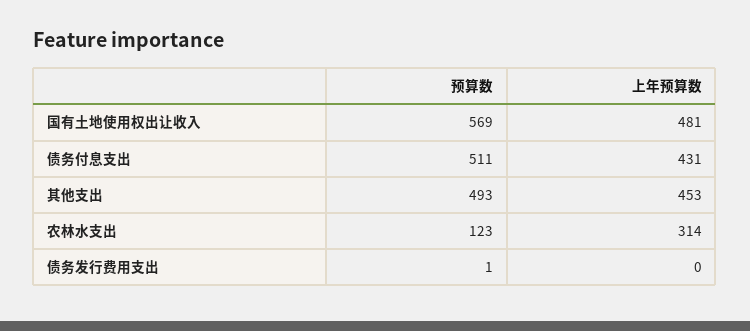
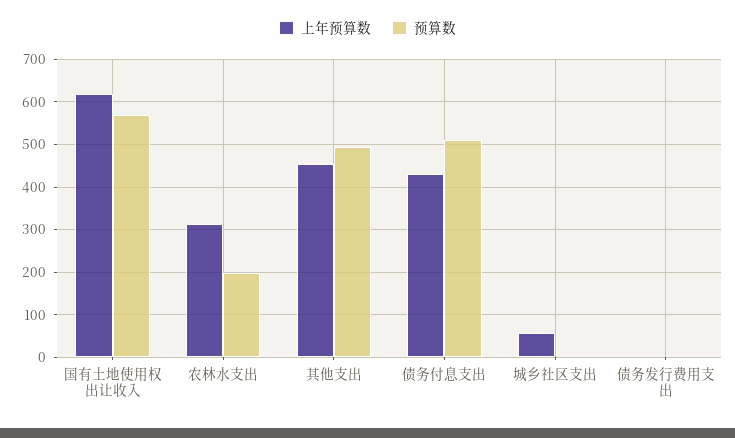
  {
    "预算数": {
      "国有土地使用权出让收入": 569,
      "债务付息支出": 511,
      "其他支出": 493,
-     "农林水支出": 123,
+     "农林水支出": 200,
-     "债务发行费用支出": 1
+     "债务发行费用支出": 1,
+     "城乡社区支出": 0
    },
    "上年预算数": {
-     "国有土地使用权出让收入": 481,
+     "国有土地使用权出让收入": 620,
      "债务付息支出": 431,
      "其他支出": 453,
      "农林水支出": 314,
-     "债务发行费用支出": 0
+     "债务发行费用支出": 0,
+     "城乡社区支出": 60
    }
  }

